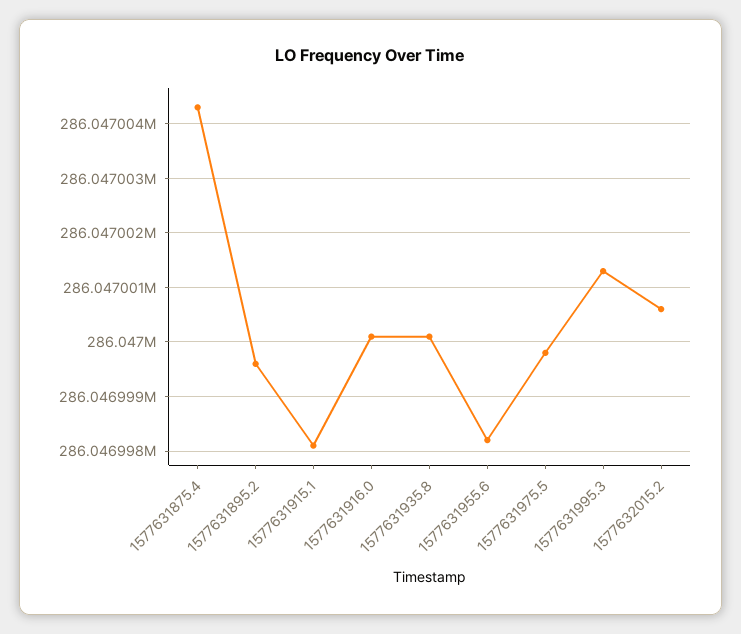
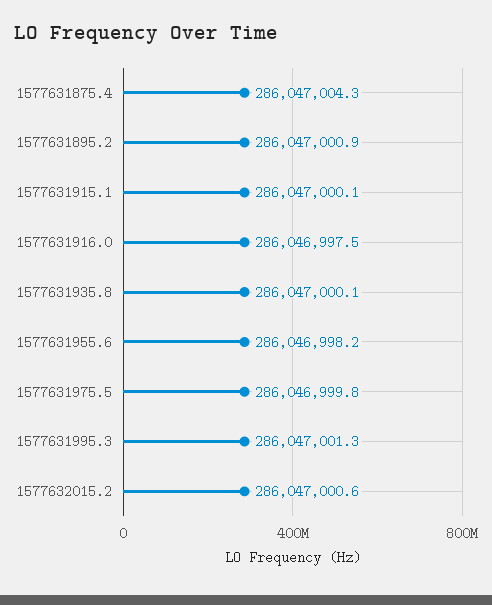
  {
    "1577631875.4": 286047004.3,
-   "1577631895.2": 286046999.5,
+   "1577631895.2": 286047000.9,
-   "1577631915.1": 286046998,
+   "1577631915.1": 286047000.1,
-   "1577631916.0": 286047000,
+   "1577631916.0": 286046997.5,
    "1577631935.8": 286047000.1,
    "1577631955.6": 286046998.2,
    "1577631975.5": 286046999.8,
    "1577631995.3": 286047001.3,
    "1577632015.2": 286047000.6
  }

